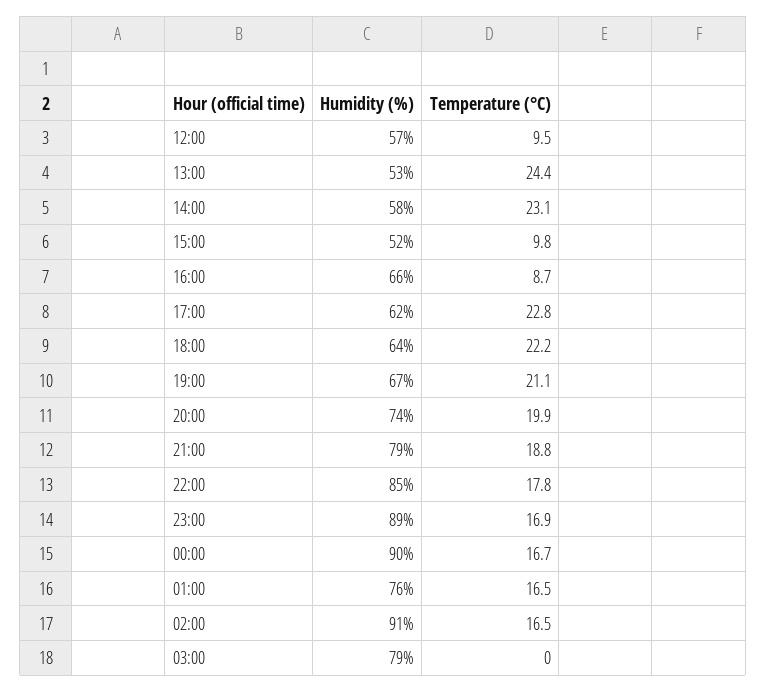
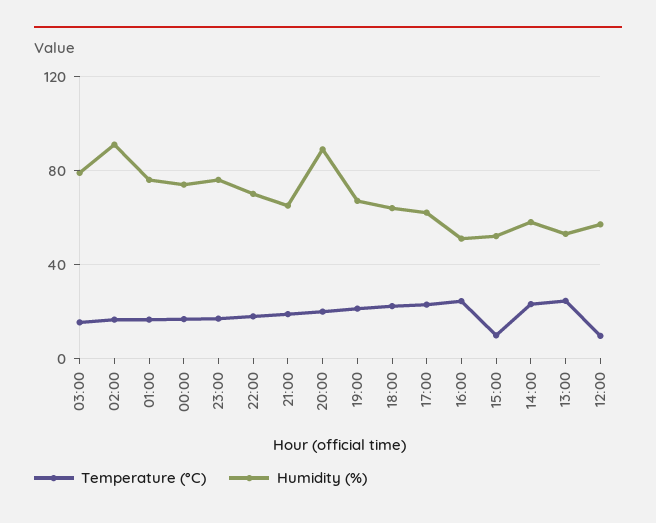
  {
    "Humidity (%)": {
      "12:00": 57,
      "13:00": 53,
      "14:00": 58,
      "15:00": 52,
-     "16:00": 66,
+     "16:00": 50,
      "17:00": 62,
      "18:00": 64,
      "19:00": 67,
-     "20:00": 74,
+     "20:00": 90,
-     "21:00": 79,
+     "21:00": 65,
-     "22:00": 85,
+     "22:00": 70,
-     "23:00": 89,
+     "23:00": 75,
-     "00:00": 90,
+     "00:00": 75,
      "01:00": 76,
      "02:00": 91,
      "03:00": 79
    },
    "Temperature (°C)": {
      "12:00": 9.5,
      "13:00": 24.4,
      "14:00": 23.1,
      "15:00": 9.8,
-     "16:00": 8.7,
+     "16:00": 25,
      "17:00": 22.8,
      "18:00": 22.2,
      "19:00": 21.1,
      "20:00": 19.9,
      "21:00": 18.8,
      "22:00": 17.8,
      "23:00": 16.9,
      "00:00": 16.7,
      "01:00": 16.5,
      "02:00": 16.5,
-     "03:00": 0
+     "03:00": 15
    }
  }

